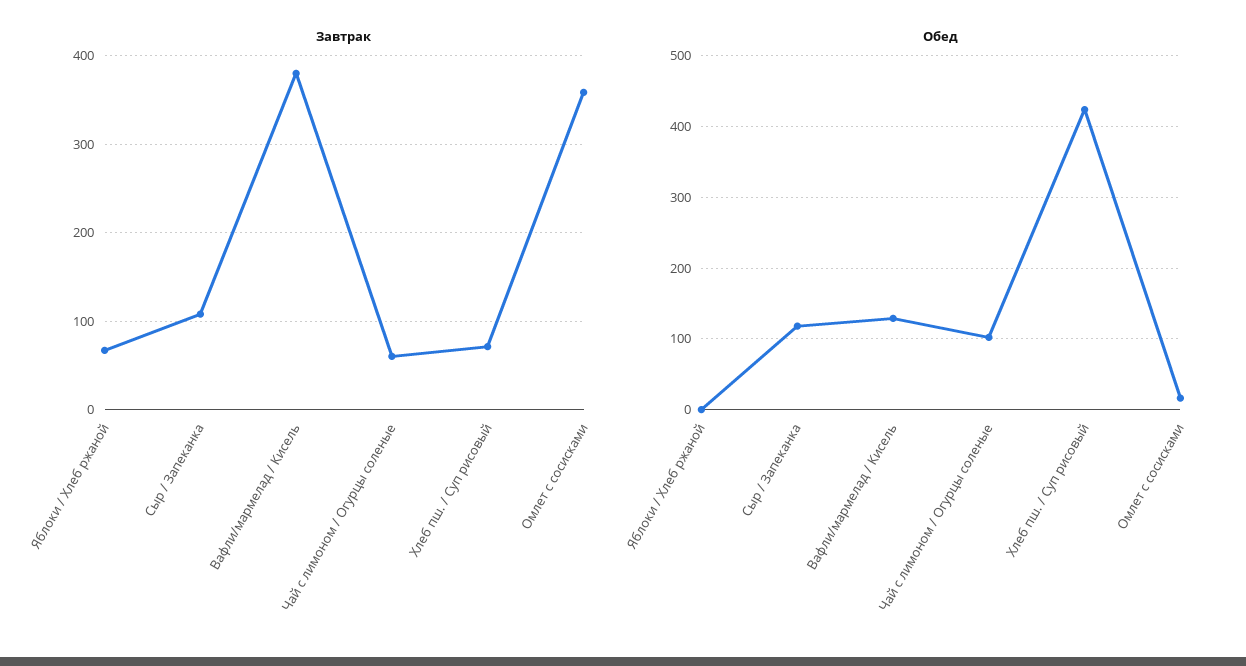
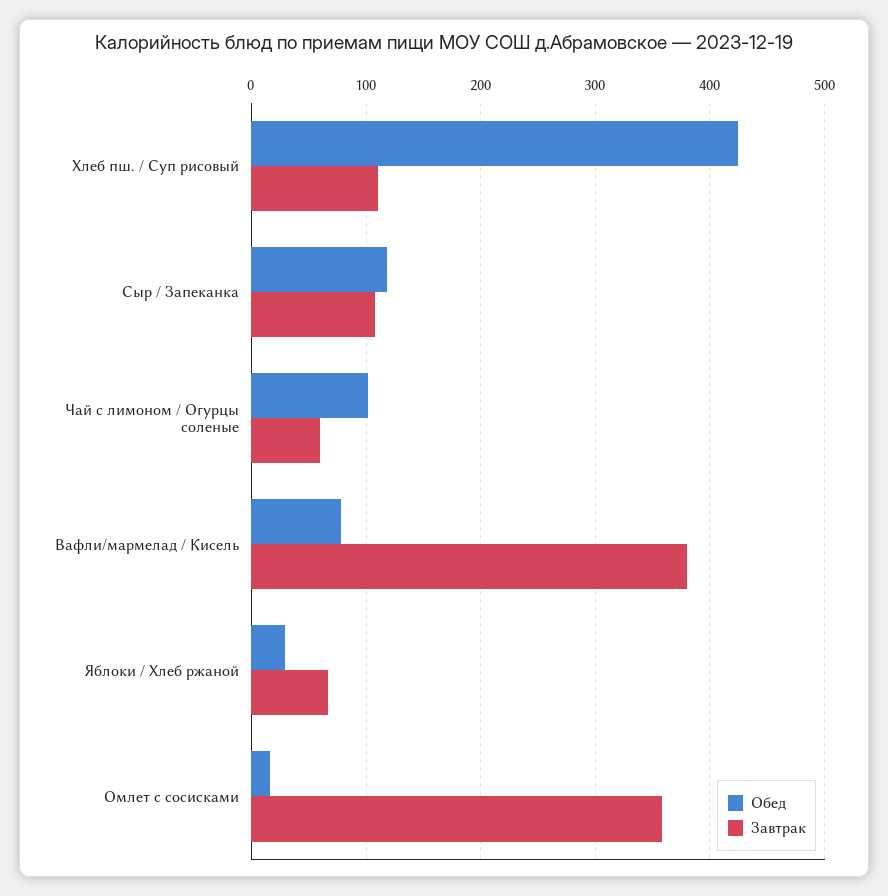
  {
    "Завтрак": {
      "Яблоки / Хлеб ржаной": 70,
      "Сыр / Запеканка": 110,
      "Вафли/мармелад / Кисель": 380,
      "Чай с лимоном / Огурцы соленые": 60,
-     "Хлеб пш. / Суп рисовый": 70,
+     "Хлеб пш. / Суп рисовый": 110,
      "Омлет с сосисками": 360
    },
    "Обед": {
-     "Яблоки / Хлеб ржаной": 0,
+     "Яблоки / Хлеб ржаной": 30,
      "Сыр / Запеканка": 120,
-     "Вафли/мармелад / Кисель": 130,
+     "Вафли/мармелад / Кисель": 80,
      "Чай с лимоном / Огурцы соленые": 100,
      "Хлеб пш. / Суп рисовый": 420,
      "Омлет с сосисками": 20
    }
  }

